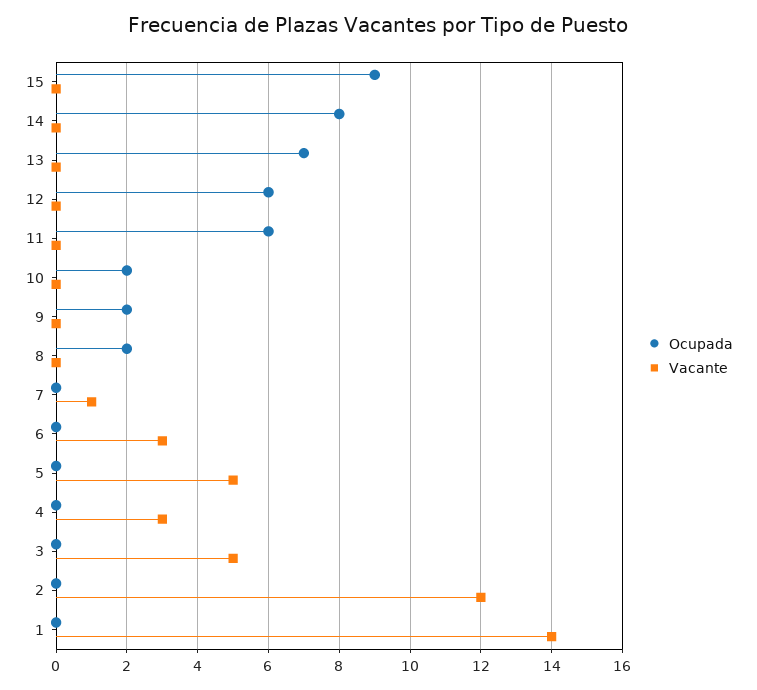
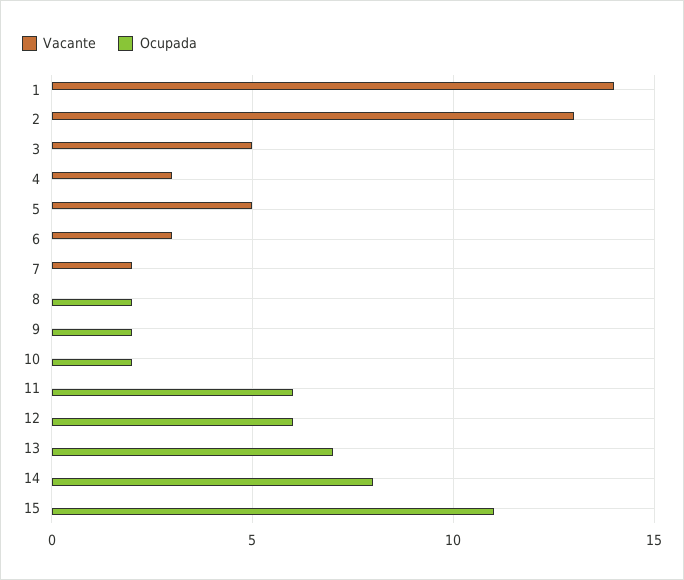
  {
    "Ocupada": {
-     "15": 9,
+     "15": 11,
      "14": 8,
      "13": 7,
      "12": 6,
      "11": 6,
      "10": 2,
      "9": 2,
      "8": 2,
      "7": 0,
      "6": 0,
      "5": 0,
      "4": 0,
      "3": 0,
      "2": 0,
      "1": 0
    },
    "Vacante": {
      "15": 0,
      "14": 0,
      "13": 0,
      "12": 0,
      "11": 0,
      "10": 0,
      "9": 0,
      "8": 0,
-     "7": 1,
+     "7": 2,
      "6": 3,
      "5": 5,
      "4": 3,
      "3": 5,
-     "2": 12,
+     "2": 13,
      "1": 14
    }
  }

